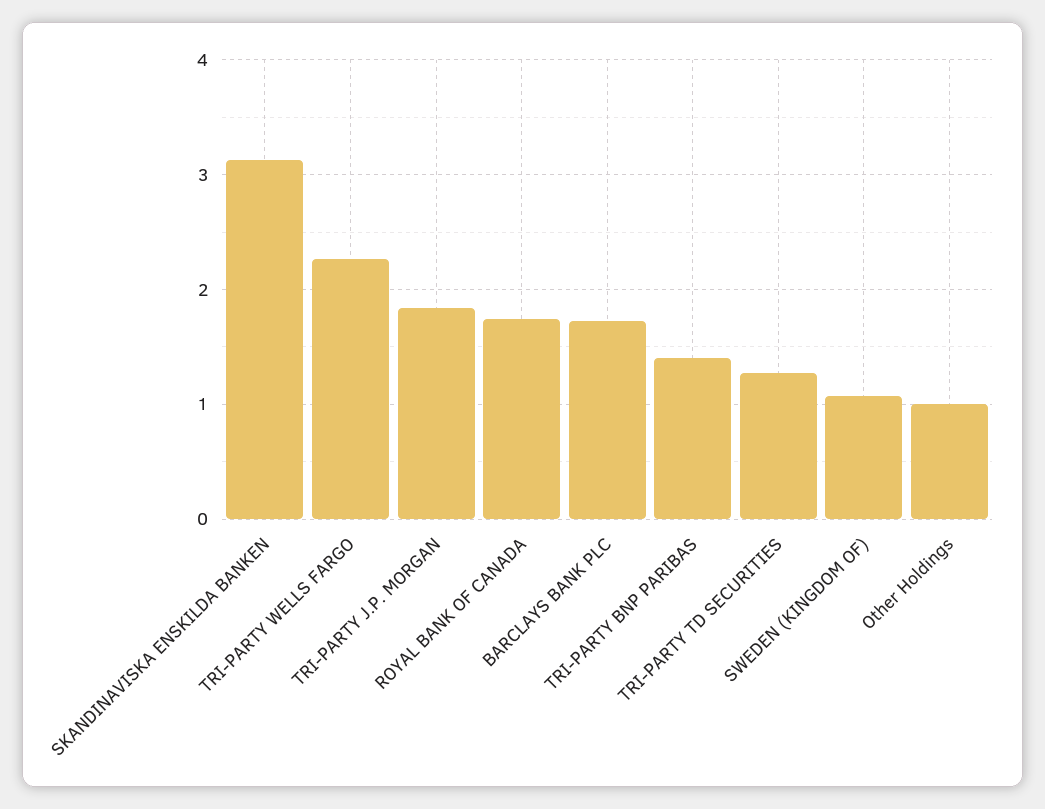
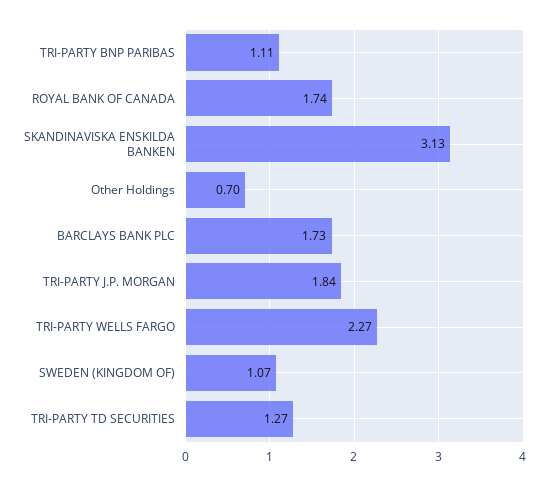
  {
    "SKANDINAVISKA ENSKILDA BANKEN": 3.13,
    "TRI-PARTY WELLS FARGO": 2.27,
    "TRI-PARTY J.P. MORGAN": 1.84,
    "ROYAL BANK OF CANADA": 1.74,
    "BARCLAYS BANK PLC": 1.73,
-   "TRI-PARTY BNP PARIBAS": 1.4,
+   "TRI-PARTY BNP PARIBAS": 1.11,
    "TRI-PARTY TD SECURITIES": 1.27,
    "SWEDEN (KINGDOM OF)": 1.07,
-   "Other Holdings": 1
+   "Other Holdings": 0.7
  }

